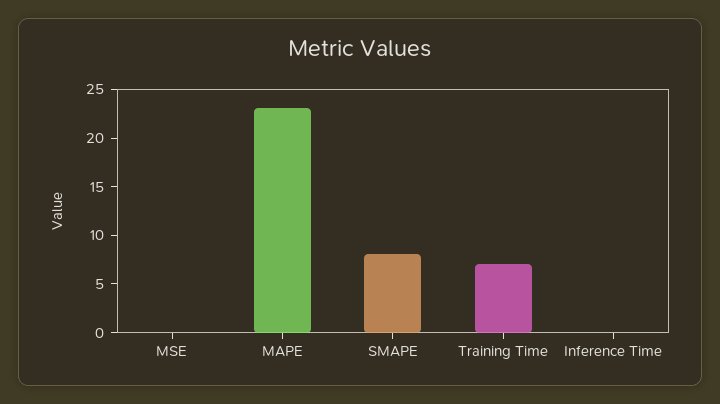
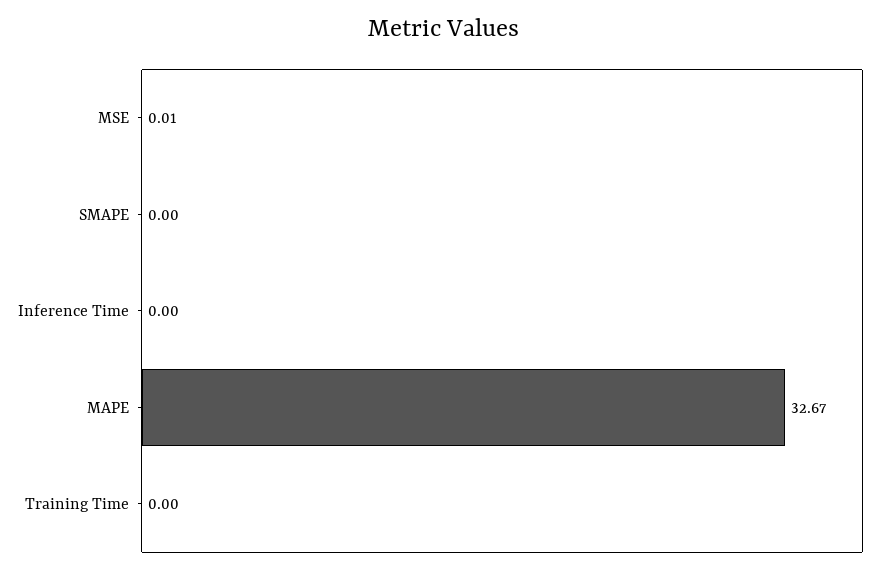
  {
    "MSE": 0.01,
-   "MAPE": 23,
+   "MAPE": 32.67,
-   "SMAPE": 8,
+   "SMAPE": 0,
-   "Training Time": 7,
+   "Training Time": 0,
    "Inference Time": 0
  }

